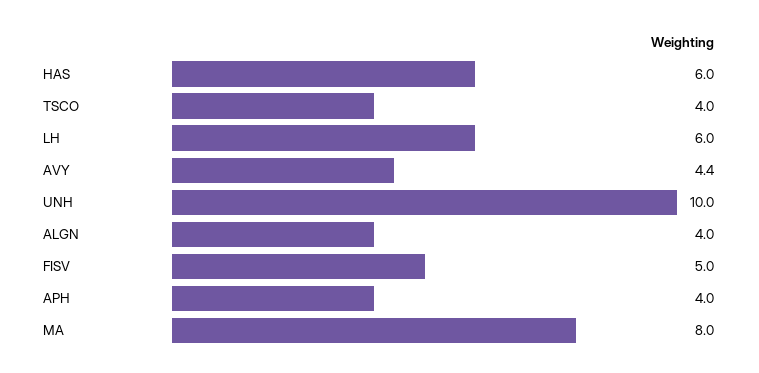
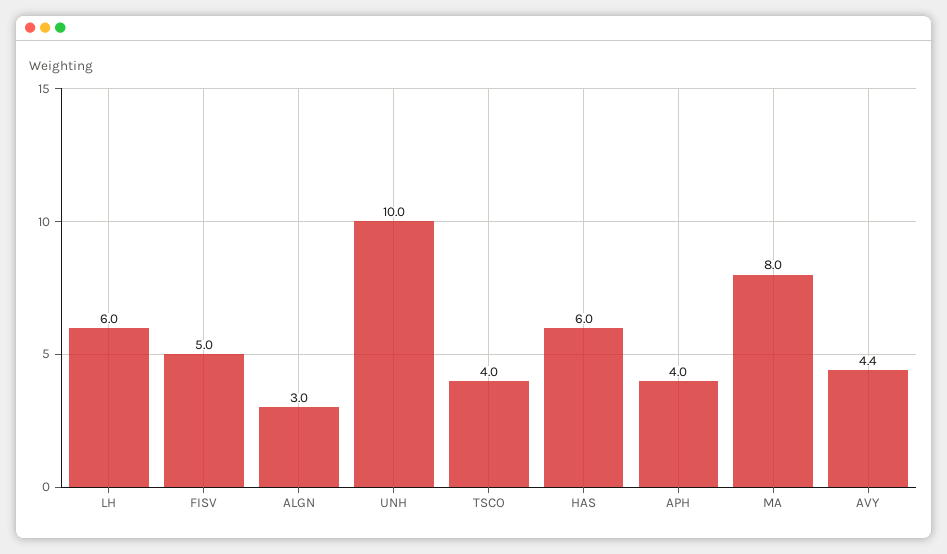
  {
    "HAS": 6,
    "TSCO": 4,
    "LH": 6,
    "AVY": 4.4,
    "UNH": 10,
-   "ALGN": 4,
+   "ALGN": 3,
    "FISV": 5,
    "APH": 4,
    "MA": 8
  }

